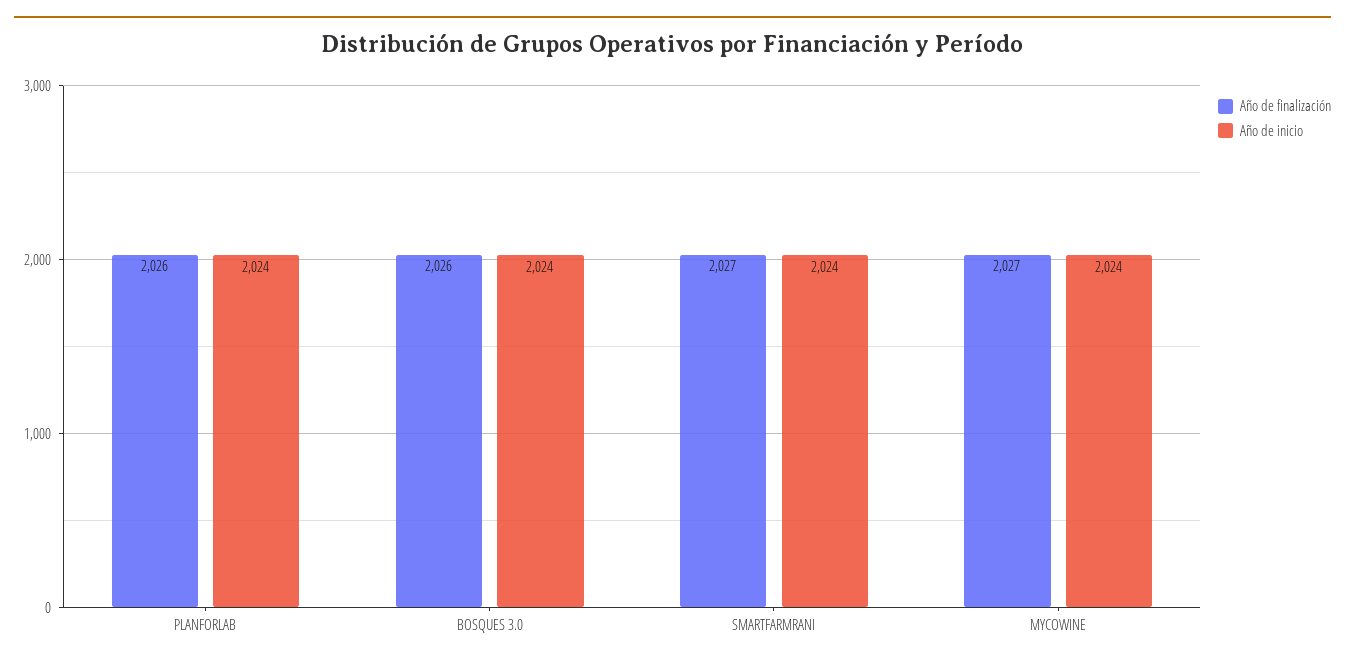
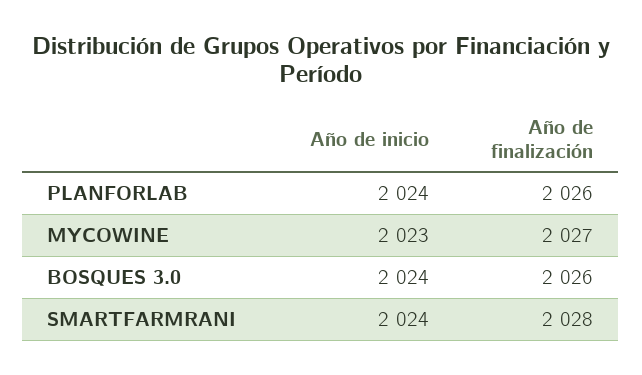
  {
    "Año de finalización": {
      "PLANFORLAB": 2026,
      "BOSQUES 3.0": 2026,
-     "SMARTFARMRANI": 2027,
+     "SMARTFARMRANI": 2028,
      "MYCOWINE": 2027
    },
    "Año de inicio": {
      "PLANFORLAB": 2024,
      "BOSQUES 3.0": 2024,
      "SMARTFARMRANI": 2024,
-     "MYCOWINE": 2024
+     "MYCOWINE": 2023
    }
  }

